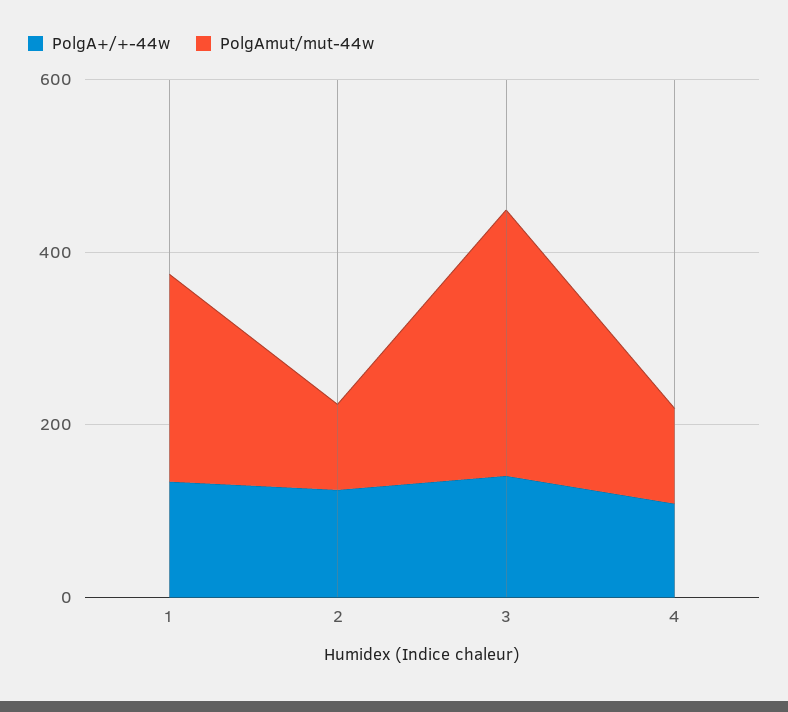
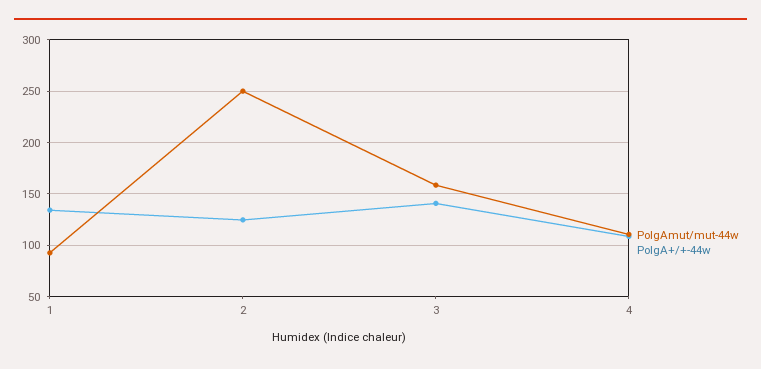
  {
    "PolgA+/+-44w": {
      "1": 130,
      "2": 120,
      "3": 140,
      "4": 110
    },
    "PolgAmut/mut-44w": {
-     "1": 250,
+     "1": 90,
-     "2": 100,
+     "2": 250,
-     "3": 300,
+     "3": 160,
      "4": 110
    }
  }

